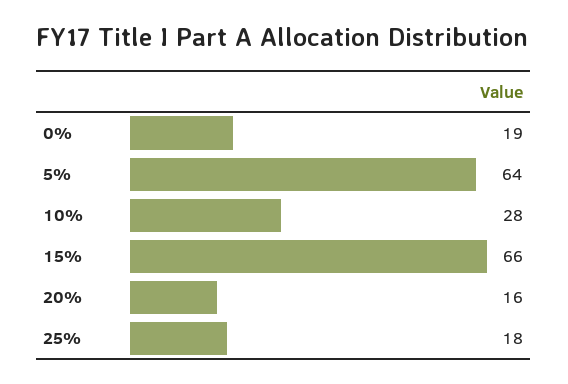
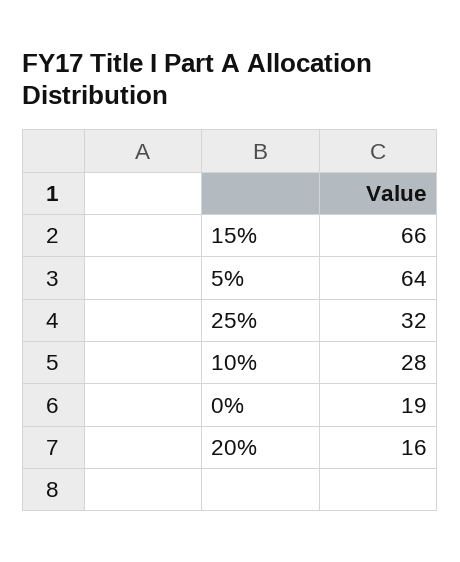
  {
    "0%": 19,
    "5%": 64,
    "10%": 28,
    "15%": 66,
    "20%": 16,
-   "25%": 18
+   "25%": 32
  }

